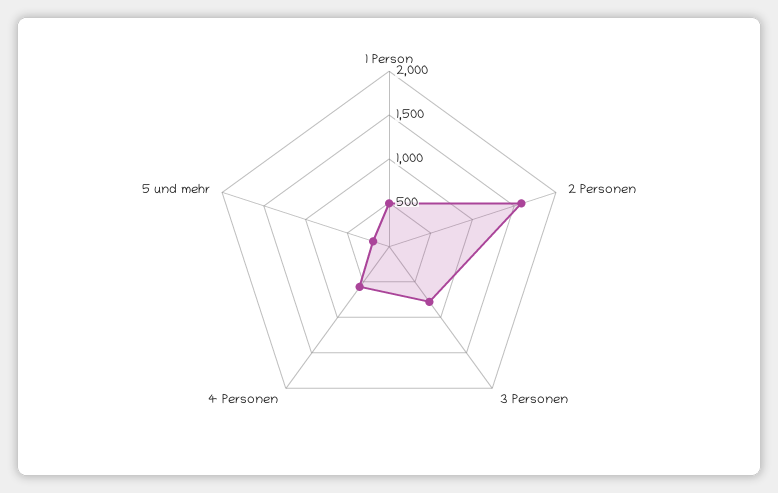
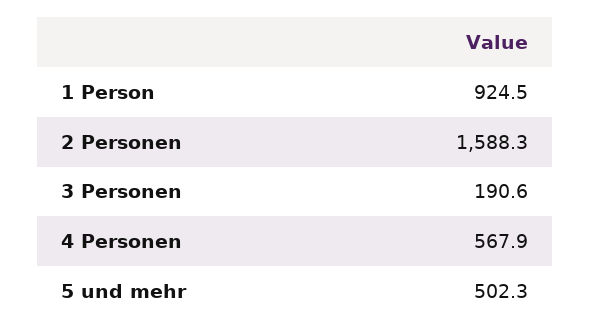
  {
-   "1 Person": 500,
+   "1 Person": 924.5,
    "2 Personen": 1588.3,
-   "3 Personen": 800,
+   "3 Personen": 190.6,
    "4 Personen": 567.9,
-   "5 und mehr": 200
+   "5 und mehr": 502.3
  }

